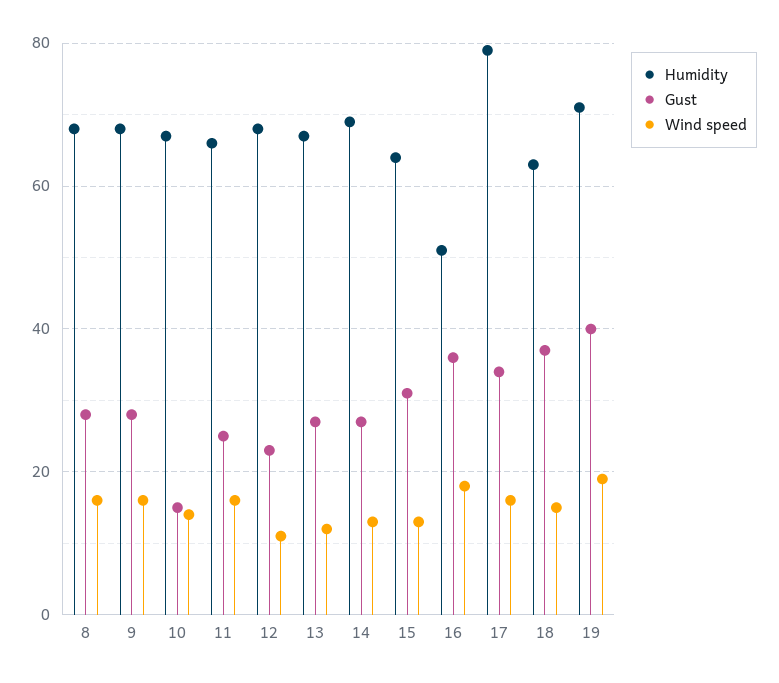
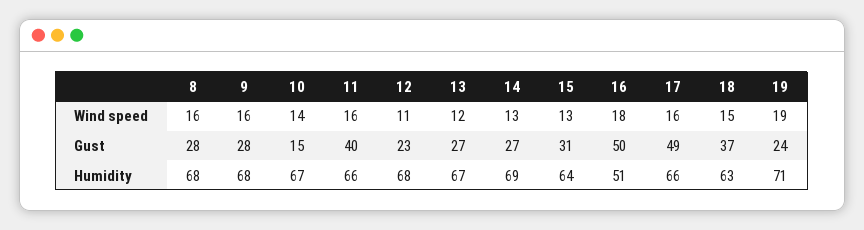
  {
    "Humidity": {
      "8": 68,
      "9": 68,
      "10": 67,
      "11": 66,
      "12": 68,
      "13": 67,
      "14": 69,
      "15": 64,
      "16": 51,
-     "17": 80,
+     "17": 66,
      "18": 63,
      "19": 71
    },
    "Gust": {
      "8": 28,
      "9": 28,
      "10": 15,
-     "11": 25,
+     "11": 40,
      "12": 23,
      "13": 27,
      "14": 27,
      "15": 31,
-     "16": 35,
+     "16": 50,
-     "17": 35,
+     "17": 49,
      "18": 37,
-     "19": 40
+     "19": 24
    },
    "Wind speed": {
      "8": 16,
      "9": 16,
      "10": 14,
      "11": 16,
      "12": 11,
      "13": 12,
      "14": 13,
      "15": 13,
      "16": 18,
      "17": 16,
      "18": 15,
      "19": 19
    }
  }

